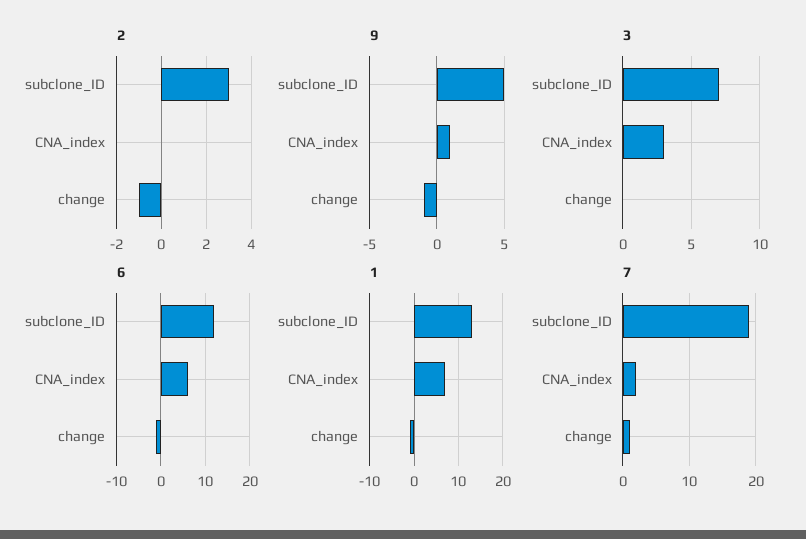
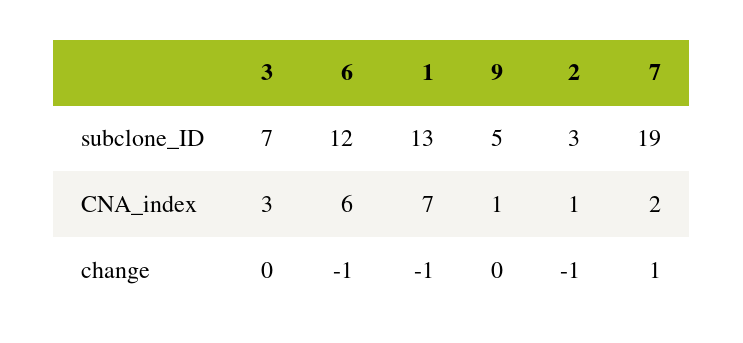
  {
    "2": {
      "subclone_ID": 3,
-     "CNA_index": 0,
+     "CNA_index": 1,
      "change": -1
    },
    "9": {
      "subclone_ID": 5,
      "CNA_index": 1,
-     "change": -1
+     "change": 0
    },
    "3": {
      "subclone_ID": 7,
      "CNA_index": 3,
      "change": 0
    },
    "6": {
      "subclone_ID": 12,
      "CNA_index": 6,
      "change": -1
    },
    "1": {
      "subclone_ID": 13,
      "CNA_index": 7,
      "change": -1
    },
    "7": {
      "subclone_ID": 19,
      "CNA_index": 2,
      "change": 1
    }
  }

